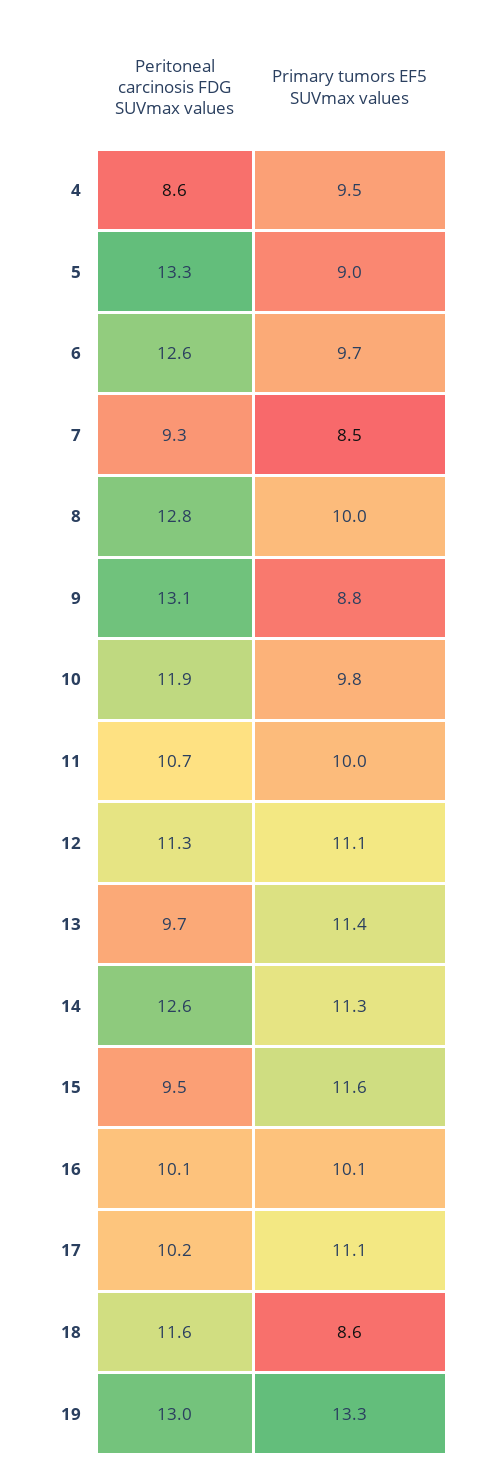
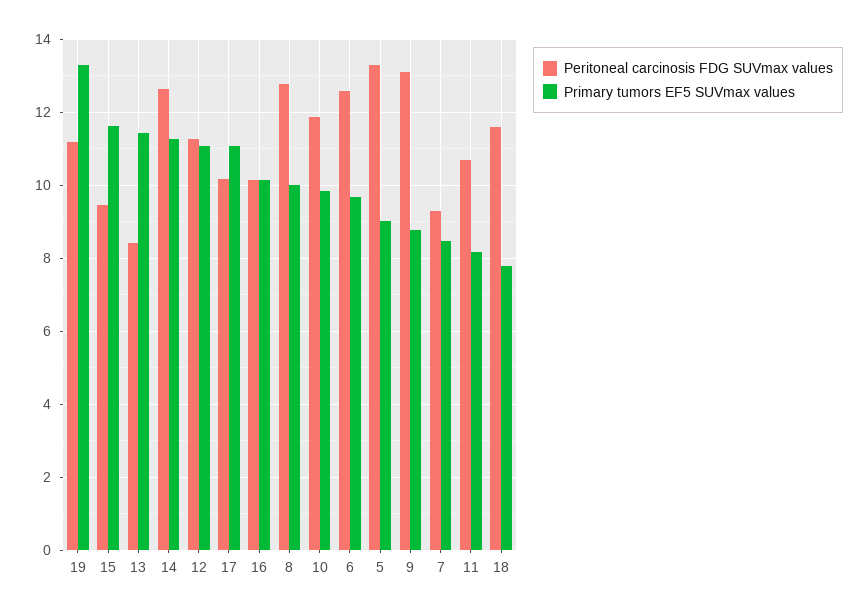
  {
    "Peritoneal carcinosis FDG SUVmax values": {
-     "4": 8.6,
      "5": 13.3,
      "6": 12.6,
      "7": 9.3,
      "8": 12.8,
      "9": 13.1,
      "10": 11.9,
      "11": 10.7,
      "12": 11.3,
-     "13": 9.7,
+     "13": 8.4,
      "14": 12.6,
      "15": 9.5,
      "16": 10.1,
      "17": 10.2,
      "18": 11.6,
-     "19": 13
+     "19": 11.2
    },
    "Primary tumors EF5 SUVmax values": {
-     "4": 9.5,
      "5": 9,
      "6": 9.7,
      "7": 8.5,
      "8": 10,
      "9": 8.8,
      "10": 9.8,
-     "11": 10,
+     "11": 8.2,
      "12": 11.1,
      "13": 11.4,
      "14": 11.3,
      "15": 11.6,
      "16": 10.1,
      "17": 11.1,
-     "18": 8.6,
+     "18": 7.8,
      "19": 13.3
    }
  }

